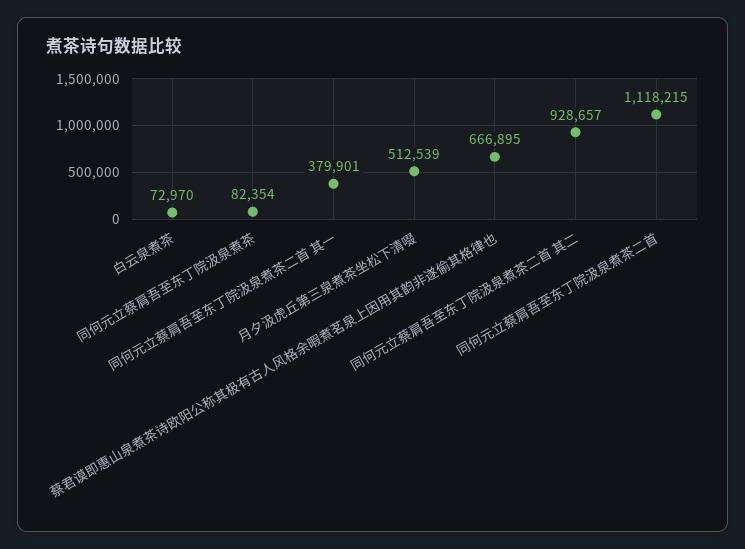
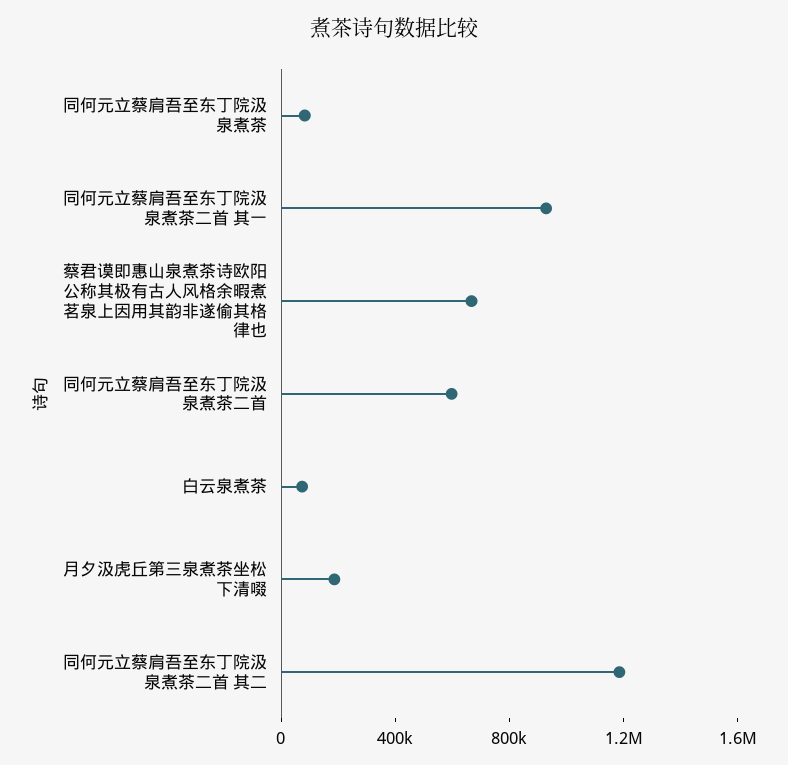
  {
    "白云泉煮茶": 72970,
    "同何元立蔡肩吾至东丁院汲泉煮茶": 82354,
-   "同何元立蔡肩吾至东丁院汲泉煮茶二首 其一": 379901,
+   "同何元立蔡肩吾至东丁院汲泉煮茶二首 其一": 900000,
-   "月夕汲虎丘第三泉煮茶坐松下清啜": 512539,
+   "月夕汲虎丘第三泉煮茶坐松下清啜": 200000,
    "蔡君谟即惠山泉煮茶诗欧阳公称其极有古人风格余暇煮茗泉上因用其韵非遂偷其格律也": 666895,
-   "同何元立蔡肩吾至东丁院汲泉煮茶二首 其二": 928657,
+   "同何元立蔡肩吾至东丁院汲泉煮茶二首 其二": 1200000,
-   "同何元立蔡肩吾至东丁院汲泉煮茶二首": 1118215
+   "同何元立蔡肩吾至东丁院汲泉煮茶二首": 600000
  }

